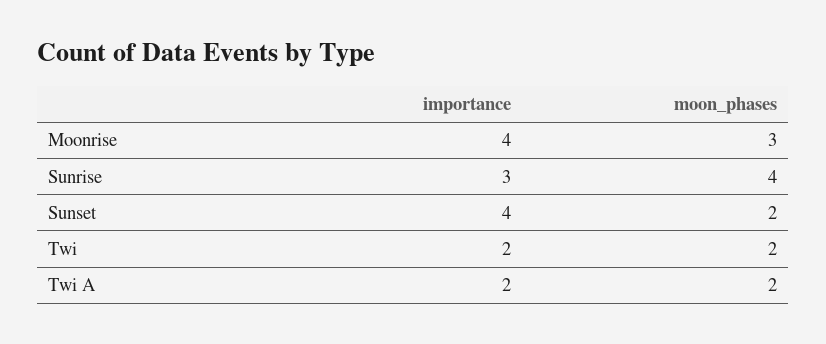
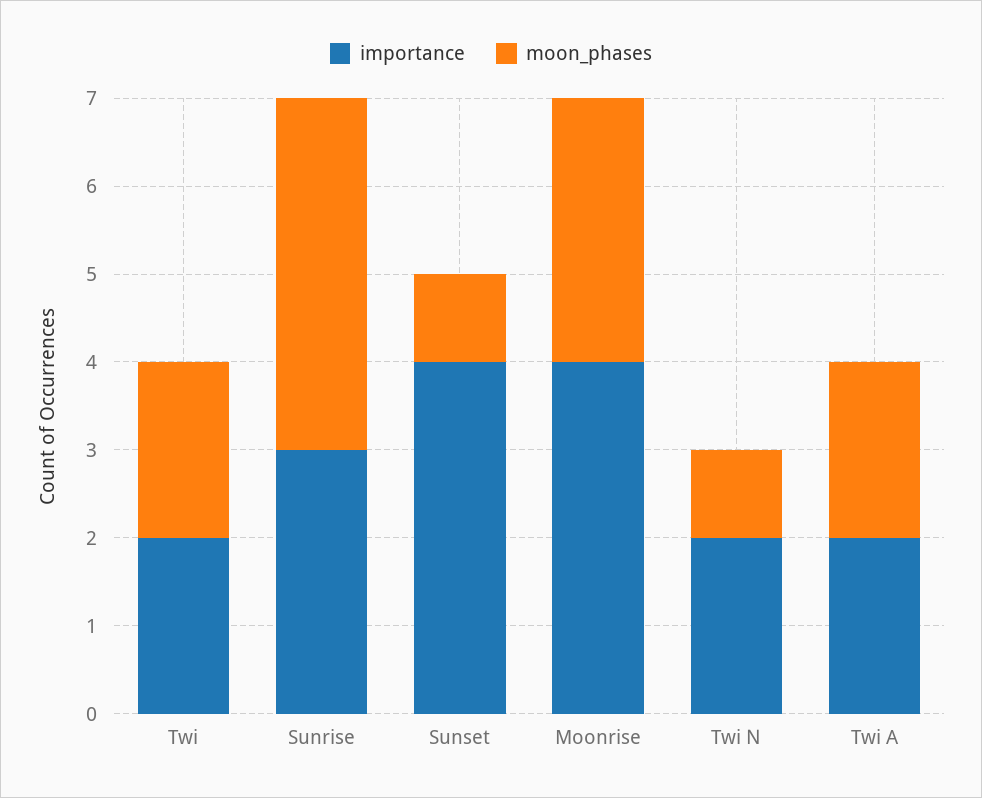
  {
    "importance": {
      "Moonrise": 4,
      "Sunrise": 3,
      "Sunset": 4,
      "Twi": 2,
-     "Twi A": 2
+     "Twi A": 2,
+     "Twi N": 2
    },
    "moon_phases": {
      "Moonrise": 3,
      "Sunrise": 4,
-     "Sunset": 2,
+     "Sunset": 1,
      "Twi": 2,
-     "Twi A": 2
+     "Twi A": 2,
+     "Twi N": 1
    }
  }

